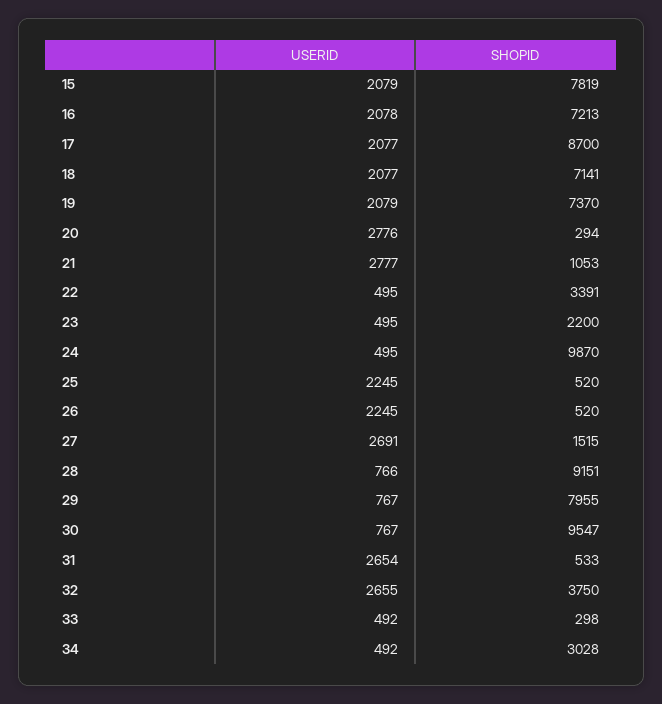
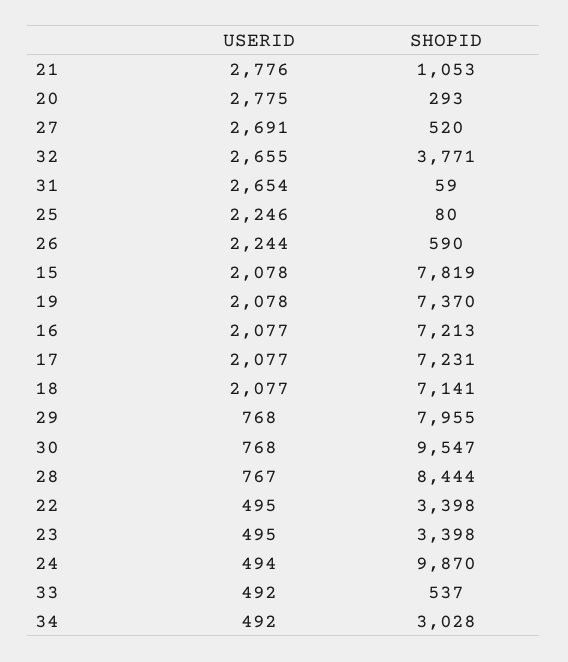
  {
    "USERID": {
-     "15": 2079,
+     "15": 2078,
-     "16": 2078,
+     "16": 2077,
      "17": 2077,
      "18": 2077,
-     "19": 2079,
+     "19": 2078,
-     "20": 2776,
+     "20": 2775,
-     "21": 2777,
+     "21": 2776,
      "22": 495,
      "23": 495,
-     "24": 495,
+     "24": 494,
-     "25": 2245,
+     "25": 2246,
-     "26": 2245,
+     "26": 2244,
      "27": 2691,
-     "28": 766,
+     "28": 767,
-     "29": 767,
+     "29": 768,
-     "30": 767,
+     "30": 768,
      "31": 2654,
      "32": 2655,
      "33": 492,
      "34": 492
    },
    "SHOPID": {
      "15": 7819,
      "16": 7213,
-     "17": 8700,
+     "17": 7231,
      "18": 7141,
      "19": 7370,
-     "20": 294,
+     "20": 293,
      "21": 1053,
-     "22": 3391,
+     "22": 3398,
-     "23": 2200,
+     "23": 3398,
      "24": 9870,
-     "25": 520,
+     "25": 80,
-     "26": 520,
+     "26": 590,
-     "27": 1515,
+     "27": 520,
-     "28": 9151,
+     "28": 8444,
      "29": 7955,
      "30": 9547,
-     "31": 533,
+     "31": 59,
-     "32": 3750,
+     "32": 3771,
-     "33": 298,
+     "33": 537,
      "34": 3028
    }
  }

